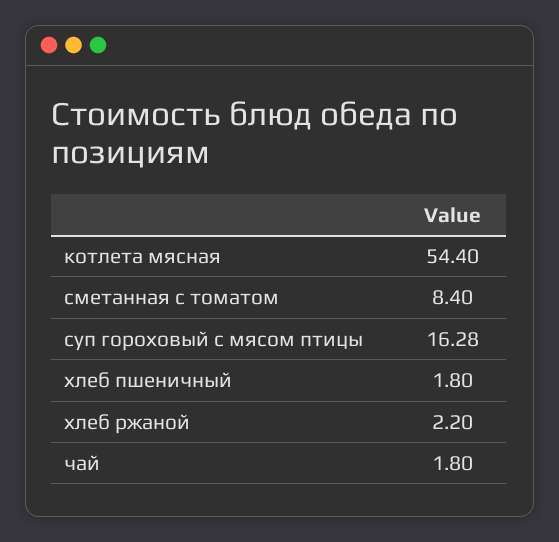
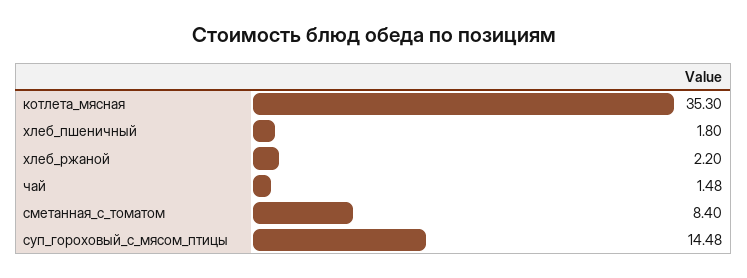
  {
-   "котлета мясная": 54.4,
+   "котлета мясная": 35.3,
    "сметанная с томатом": 8.4,
-   "суп гороховый с мясом птицы": 16.28,
+   "суп гороховый с мясом птицы": 14.48,
    "хлеб пшеничный": 1.8,
    "хлеб ржаной": 2.2,
-   "чай": 1.8
+   "чай": 1.48
  }

